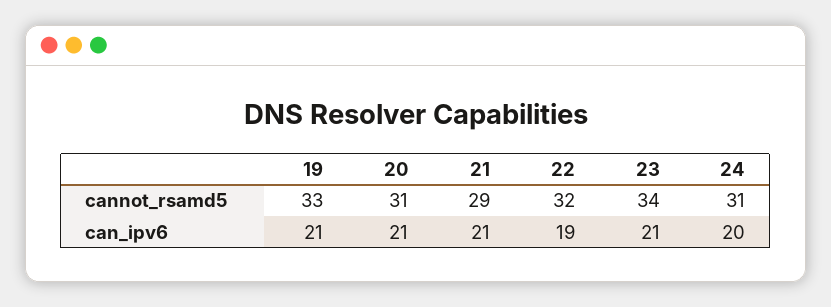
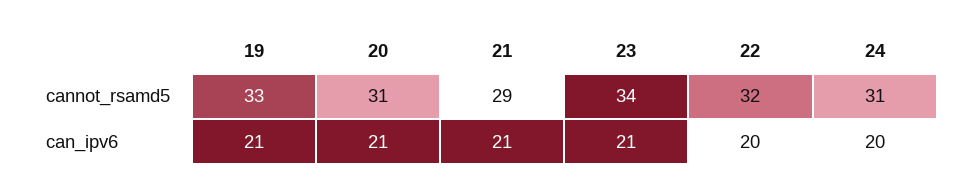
  {
    "19": {
      "cannot_rsamd5": 33,
      "can_ipv6": 21
    },
    "20": {
      "cannot_rsamd5": 31,
      "can_ipv6": 21
    },
    "21": {
      "cannot_rsamd5": 29,
      "can_ipv6": 21
    },
    "22": {
      "cannot_rsamd5": 32,
-     "can_ipv6": 19
+     "can_ipv6": 20
    },
    "23": {
      "cannot_rsamd5": 34,
      "can_ipv6": 21
    },
    "24": {
      "cannot_rsamd5": 31,
      "can_ipv6": 20
    }
  }

